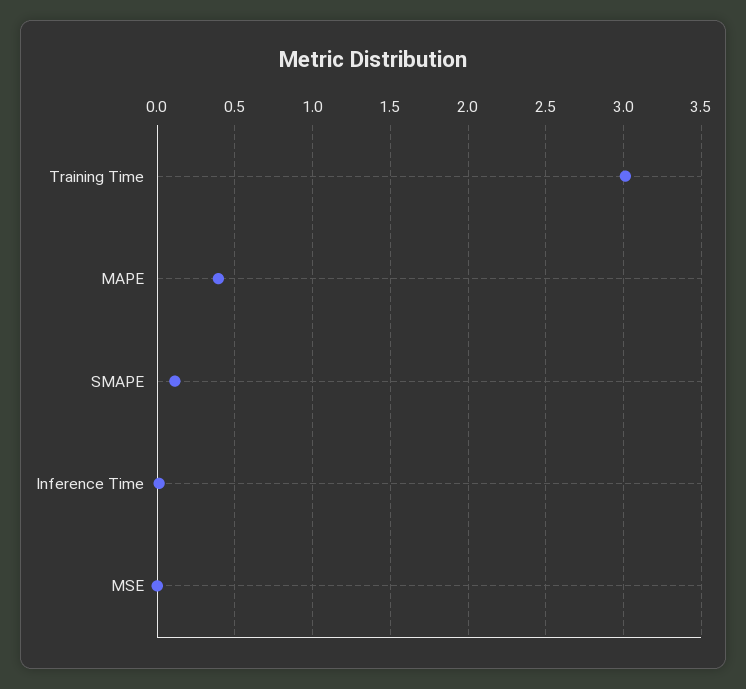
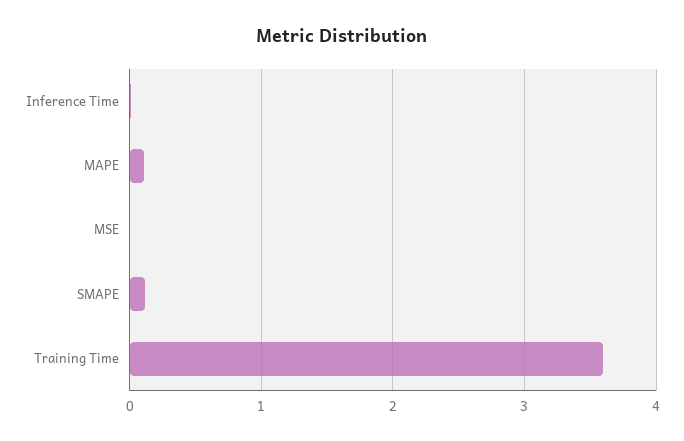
  {
-   "Training Time": 3,
+   "Training Time": 3.6,
-   "MAPE": 0.4,
+   "MAPE": 0.1,
    "SMAPE": 0.1,
    "Inference Time": 0,
    "MSE": 0
  }

